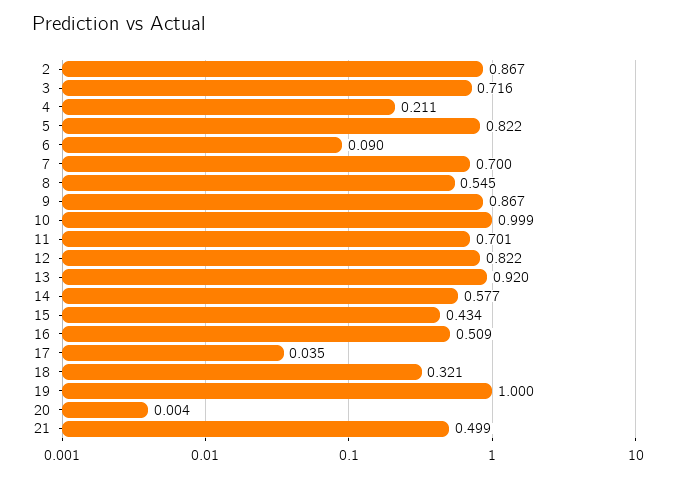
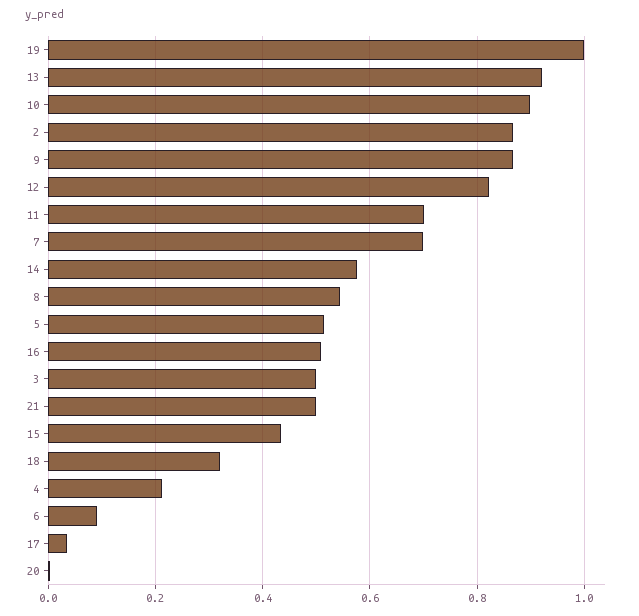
  {
    "2": 0.867,
-   "3": 0.716,
+   "3": 0.5,
    "4": 0.211,
-   "5": 0.822,
+   "5": 0.52,
    "6": 0.09,
    "7": 0.7,
    "8": 0.545,
    "9": 0.867,
-   "10": 0.999,
+   "10": 0.9,
    "11": 0.701,
    "12": 0.822,
    "13": 0.92,
    "14": 0.577,
    "15": 0.434,
    "16": 0.509,
    "17": 0.035,
    "18": 0.321,
    "19": 1,
    "20": 0.004,
    "21": 0.499
  }

